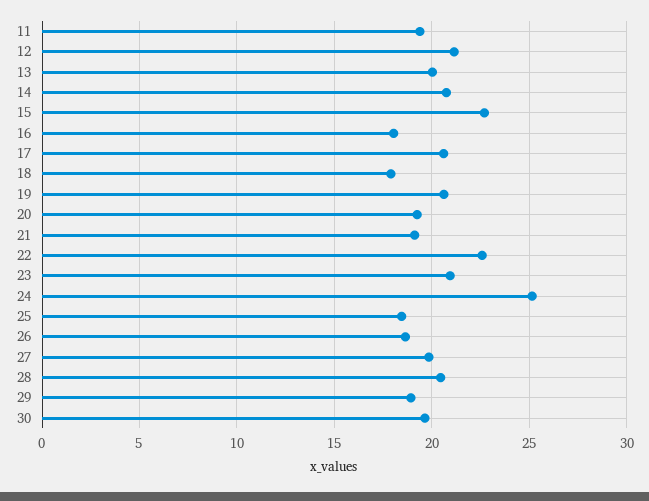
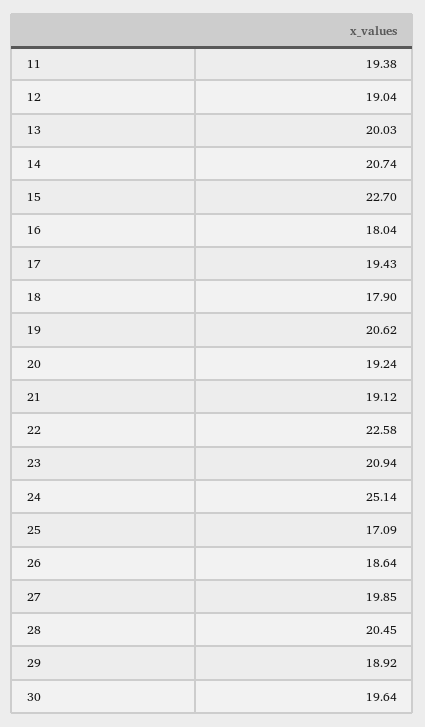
  {
    "11": 19.38,
-   "12": 21,
+   "12": 19.04,
    "13": 20.03,
    "14": 20.74,
    "15": 22.7,
    "16": 18.04,
-   "17": 20.5,
+   "17": 19.43,
    "18": 17.9,
    "19": 20.62,
    "20": 19.24,
    "21": 19.12,
    "22": 22.58,
    "23": 20.94,
    "24": 25.14,
-   "25": 18.5,
+   "25": 17.09,
    "26": 18.64,
    "27": 19.85,
    "28": 20.45,
    "29": 18.92,
    "30": 19.64
  }

